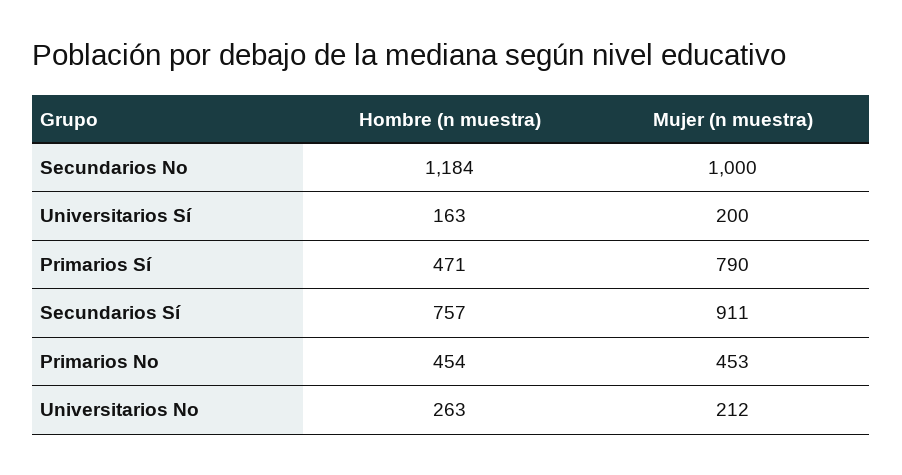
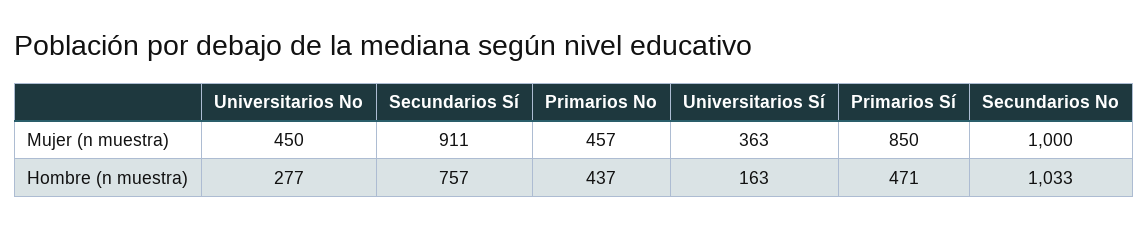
  {
    "Hombre (n muestra)": {
-     "Secundarios No": 1184,
+     "Secundarios No": 1033,
      "Universitarios Sí": 163,
      "Primarios Sí": 471,
      "Secundarios Sí": 757,
-     "Primarios No": 454,
+     "Primarios No": 437,
-     "Universitarios No": 263
+     "Universitarios No": 277
    },
    "Mujer (n muestra)": {
      "Secundarios No": 1000,
-     "Universitarios Sí": 200,
+     "Universitarios Sí": 363,
-     "Primarios Sí": 790,
+     "Primarios Sí": 850,
      "Secundarios Sí": 911,
-     "Primarios No": 453,
+     "Primarios No": 457,
-     "Universitarios No": 212
+     "Universitarios No": 450
    }
  }

